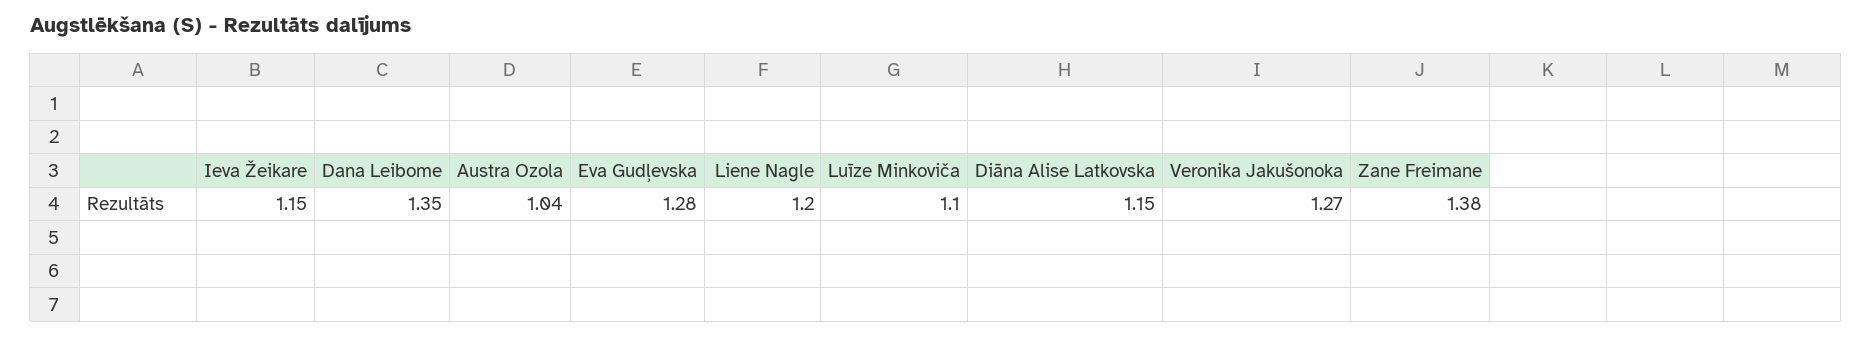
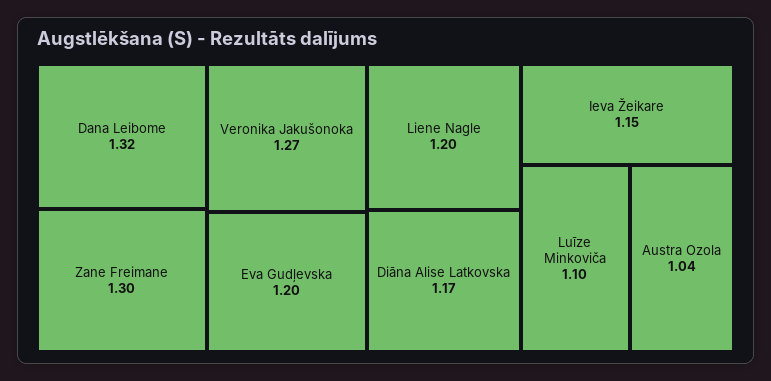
  {
    "Ieva Žeikare": 1.15,
-   "Dana Leibome": 1.35,
+   "Dana Leibome": 1.32,
    "Austra Ozola": 1.04,
-   "Eva Gudļevska": 1.28,
+   "Eva Gudļevska": 1.2,
    "Liene Nagle": 1.2,
    "Luīze Minkoviča": 1.1,
-   "Diāna Alise Latkovska": 1.15,
+   "Diāna Alise Latkovska": 1.17,
    "Veronika Jakušonoka": 1.27,
-   "Zane Freimane": 1.38
+   "Zane Freimane": 1.3
  }

